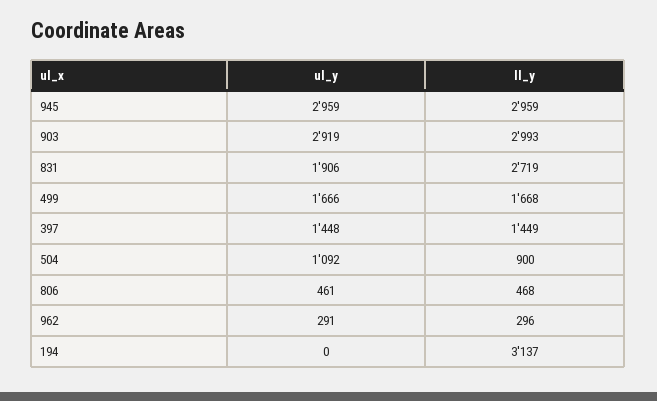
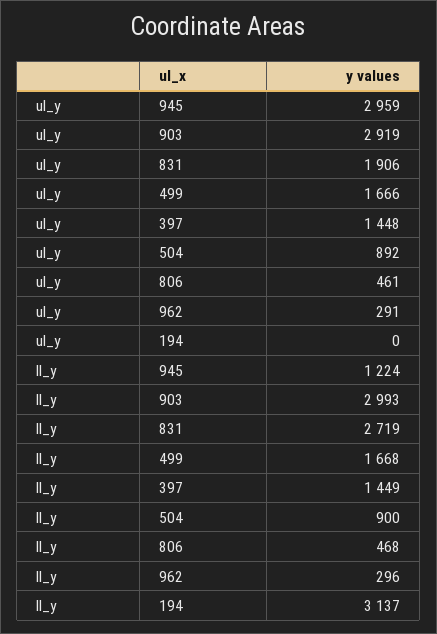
  {
    "ul_y": {
      "945": 2959,
      "903": 2919,
      "831": 1906,
      "499": 1666,
      "397": 1448,
-     "504": 1092,
+     "504": 892,
      "806": 461,
      "962": 291,
      "194": 0
    },
    "ll_y": {
-     "945": 2959,
+     "945": 1224,
      "903": 2993,
      "831": 2719,
      "499": 1668,
      "397": 1449,
      "504": 900,
      "806": 468,
      "962": 296,
      "194": 3137
    }
  }

